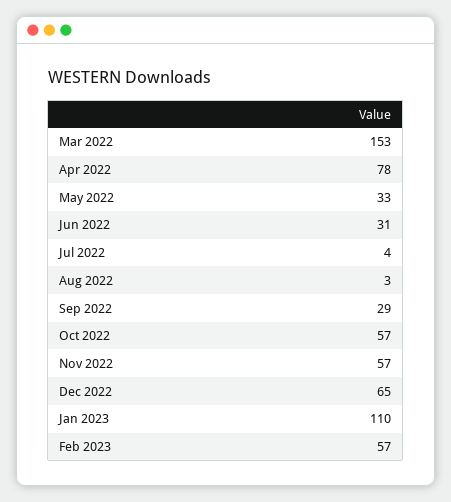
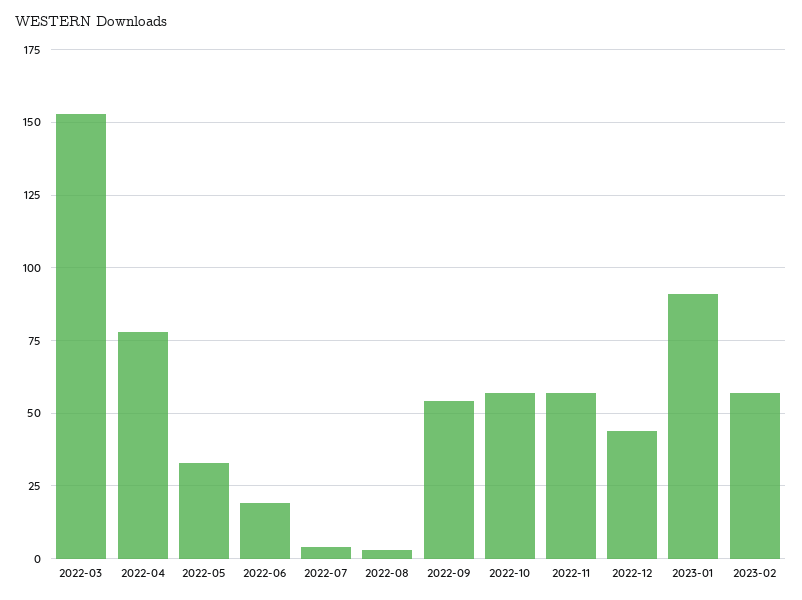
  {
    "Mar 2022": 153,
    "Apr 2022": 78,
    "May 2022": 33,
-   "Jun 2022": 31,
+   "Jun 2022": 20,
    "Jul 2022": 4,
    "Aug 2022": 3,
-   "Sep 2022": 29,
+   "Sep 2022": 55,
    "Oct 2022": 57,
    "Nov 2022": 57,
-   "Dec 2022": 65,
+   "Dec 2022": 45,
-   "Jan 2023": 110,
+   "Jan 2023": 90,
    "Feb 2023": 57
  }

